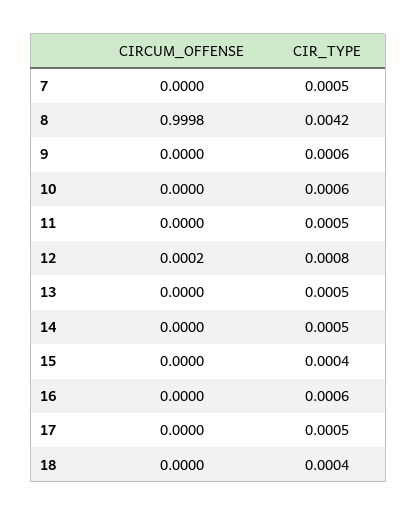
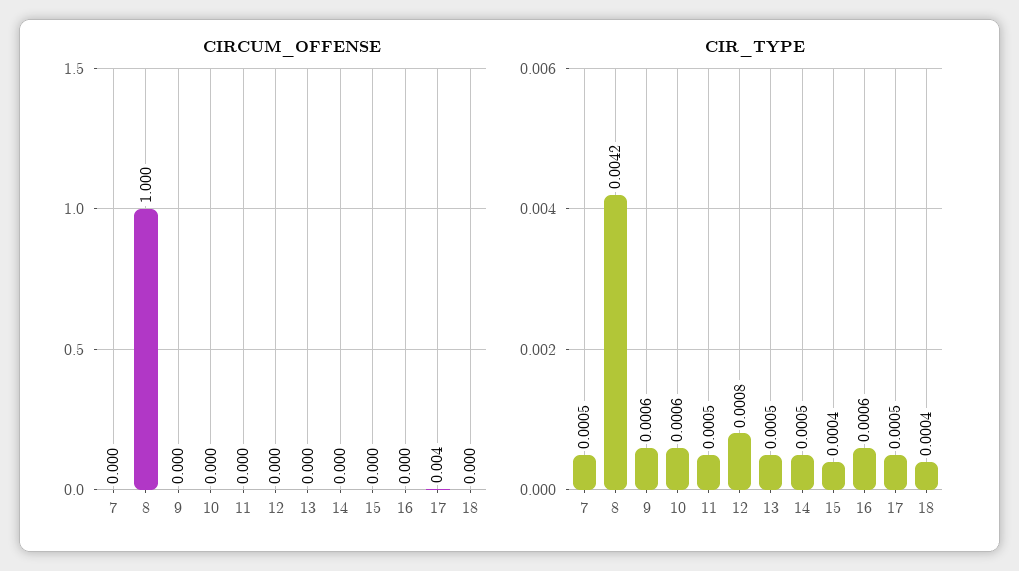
  {
    "CIRCUM_OFFENSE": {
      "7": 0,
      "8": 0.9998,
      "9": 0,
      "10": 0,
      "11": 0,
      "12": 0.0002,
      "13": 0,
      "14": 0,
      "15": 0,
      "16": 0,
-     "17": 0,
+     "17": 0.004,
      "18": 0
    },
    "CIR_TYPE": {
      "7": 0.0005,
      "8": 0.0042,
      "9": 0.0006,
      "10": 0.0006,
      "11": 0.0005,
      "12": 0.0008,
      "13": 0.0005,
      "14": 0.0005,
      "15": 0.0004,
      "16": 0.0006,
      "17": 0.0005,
      "18": 0.0004
    }
  }

